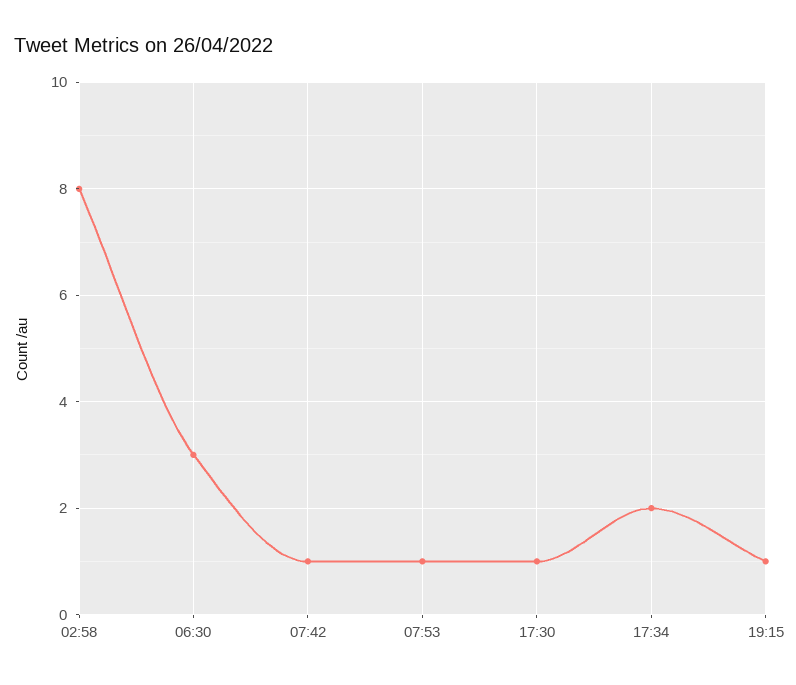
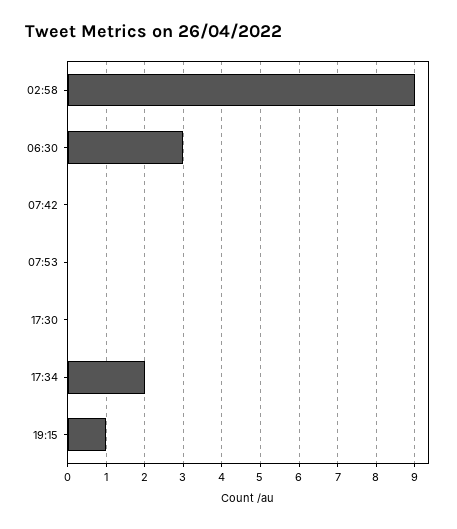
  {
-   "02:58": 8,
+   "02:58": 9,
    "06:30": 3,
-   "07:42": 1,
+   "07:42": 0,
-   "07:53": 1,
+   "07:53": 0,
-   "17:30": 1,
+   "17:30": 0,
    "17:34": 2,
    "19:15": 1
  }

